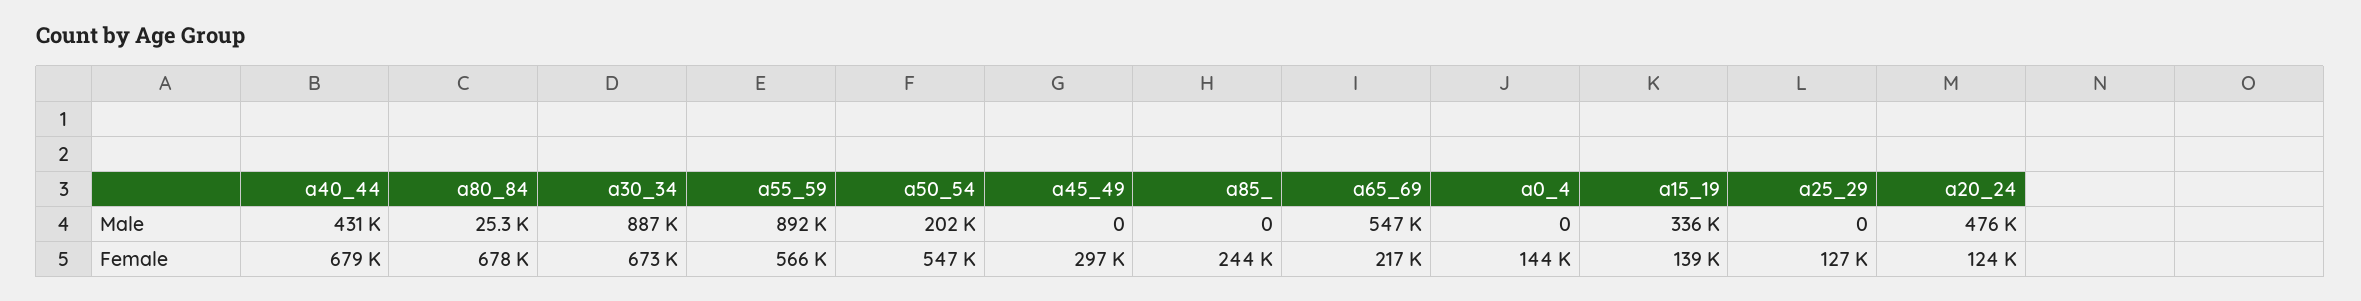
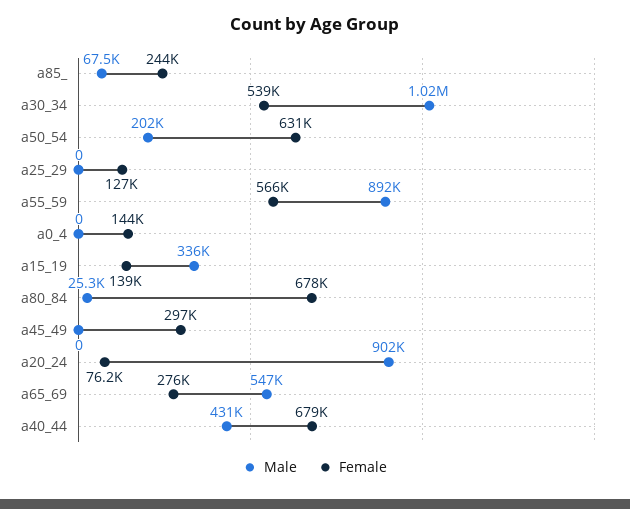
  {
    "Male": {
      "a40_44": 431000,
      "a80_84": 25300,
-     "a30_34": 887000,
+     "a30_34": 1020000,
      "a55_59": 892000,
      "a50_54": 202000,
      "a45_49": 0,
-     "a85_": 0,
+     "a85_": 67500,
      "a65_69": 547000,
      "a0_4": 0,
      "a15_19": 336000,
      "a25_29": 0,
-     "a20_24": 476000
+     "a20_24": 902000
    },
    "Female": {
      "a40_44": 679000,
      "a80_84": 678000,
-     "a30_34": 673000,
+     "a30_34": 539000,
      "a55_59": 566000,
-     "a50_54": 547000,
+     "a50_54": 631000,
      "a45_49": 297000,
      "a85_": 244000,
-     "a65_69": 217000,
+     "a65_69": 276000,
      "a0_4": 144000,
      "a15_19": 139000,
      "a25_29": 127000,
-     "a20_24": 124000
+     "a20_24": 76200
    }
  }

